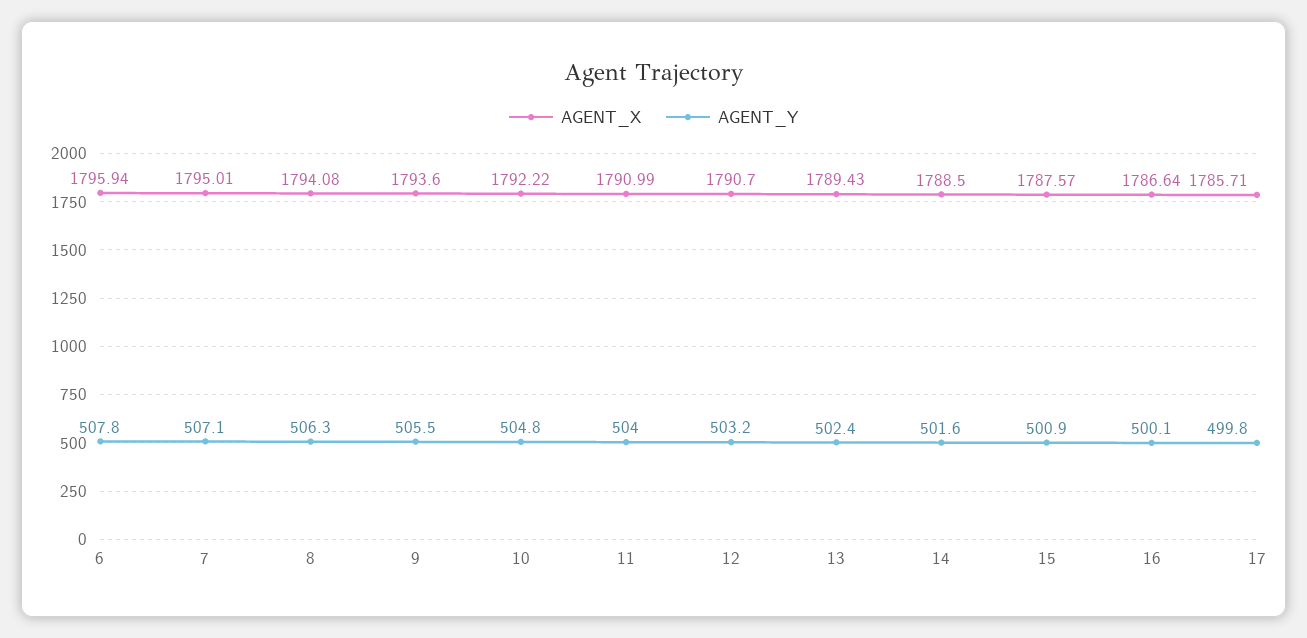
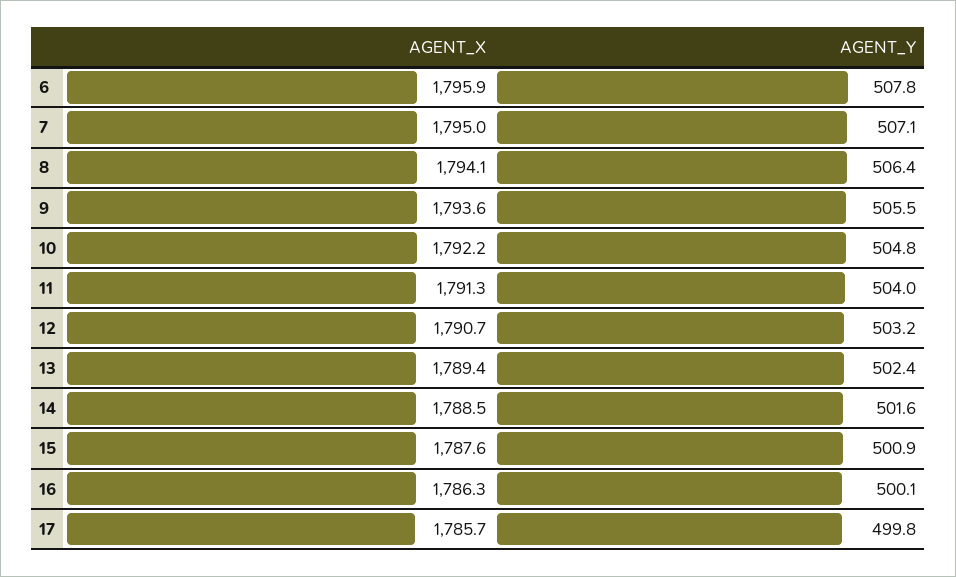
  {
    "AGENT_X": {
      "6": 1795.94,
      "7": 1795.01,
      "8": 1794.08,
      "9": 1793.6,
      "10": 1792.22,
-     "11": 1790.99,
+     "11": 1791.3,
      "12": 1790.7,
      "13": 1789.43,
      "14": 1788.5,
      "15": 1787.57,
-     "16": 1786.64,
+     "16": 1786.3,
      "17": 1785.71
    },
    "AGENT_Y": {
      "6": 507.8,
      "7": 507.1,
-     "8": 506.3,
+     "8": 506.4,
      "9": 505.5,
      "10": 504.8,
      "11": 504,
      "12": 503.2,
      "13": 502.4,
      "14": 501.6,
      "15": 500.9,
      "16": 500.1,
      "17": 499.8
    }
  }

